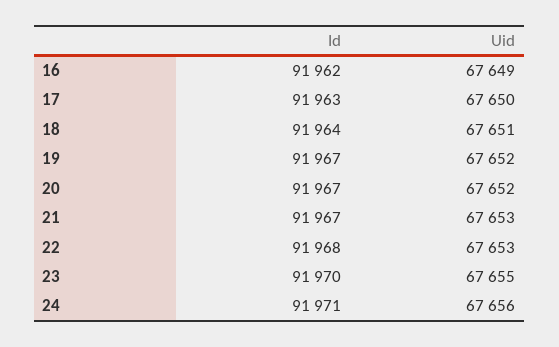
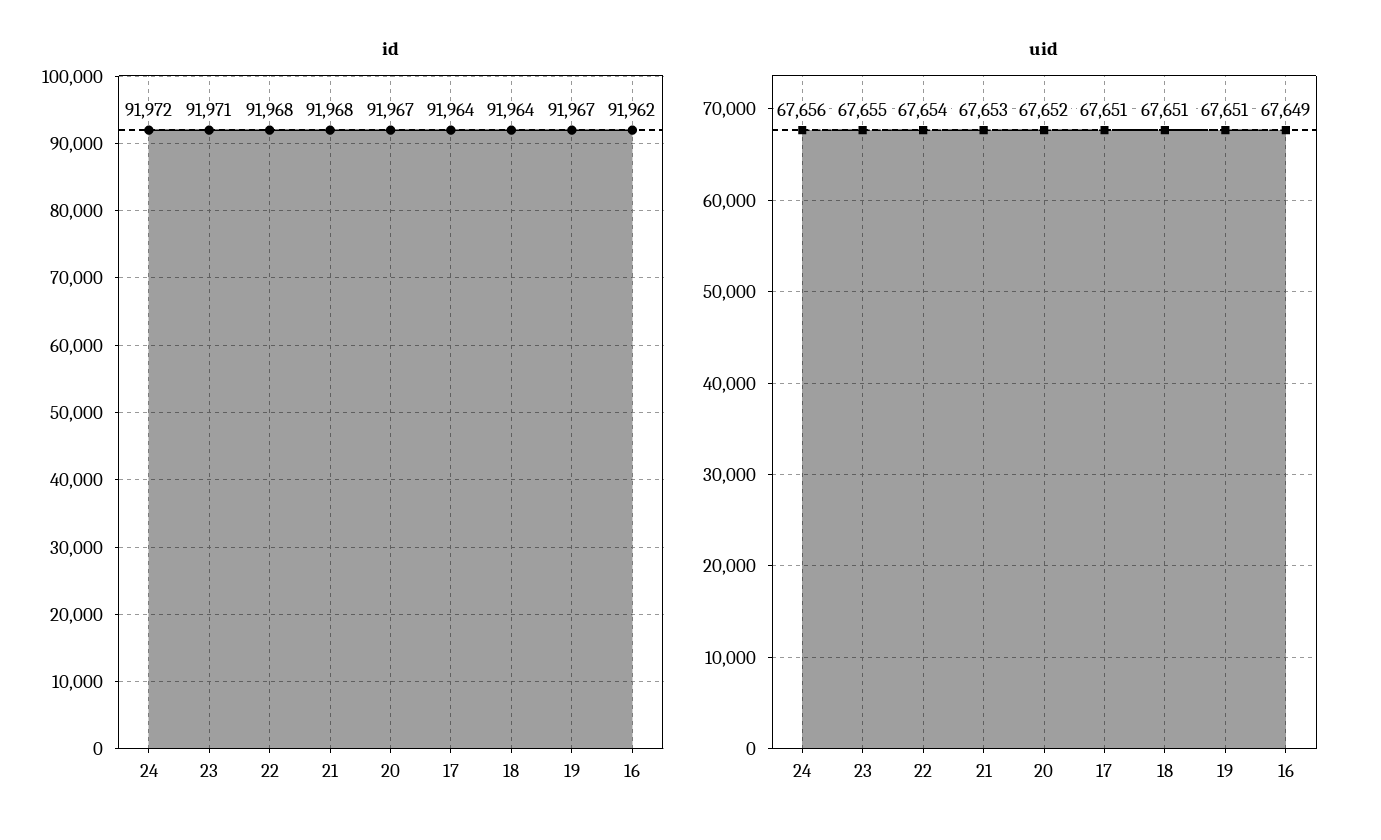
  {
    "Id": {
      "16": 91962,
-     "17": 91963,
+     "17": 91964,
      "18": 91964,
      "19": 91967,
      "20": 91967,
-     "21": 91967,
+     "21": 91968,
      "22": 91968,
-     "23": 91970,
+     "23": 91971,
-     "24": 91971
+     "24": 91972
    },
    "Uid": {
      "16": 67649,
-     "17": 67650,
+     "17": 67651,
      "18": 67651,
-     "19": 67652,
+     "19": 67651,
      "20": 67652,
      "21": 67653,
-     "22": 67653,
+     "22": 67654,
      "23": 67655,
      "24": 67656
    }
  }

